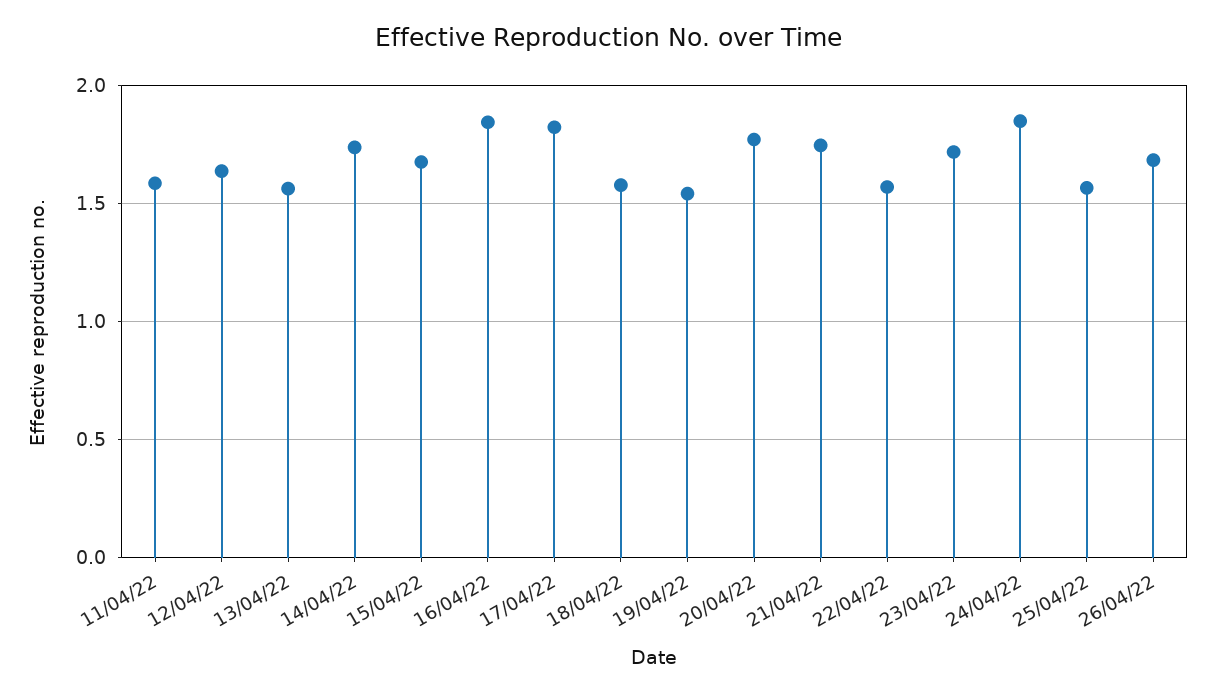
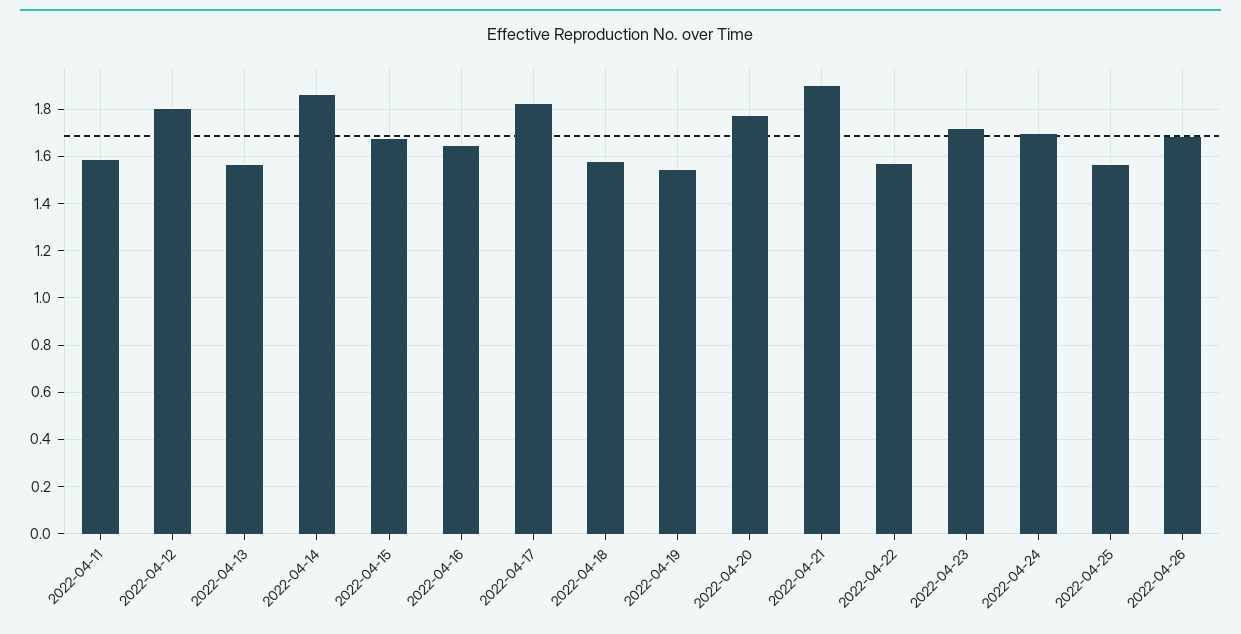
  {
    "11/04/22": 1.6,
-   "12/04/22": 1.65,
+   "12/04/22": 1.8,
    "13/04/22": 1.55,
-   "14/04/22": 1.75,
+   "14/04/22": 1.85,
    "15/04/22": 1.7,
-   "16/04/22": 1.85,
+   "16/04/22": 1.65,
    "17/04/22": 1.8,
    "18/04/22": 1.6,
    "19/04/22": 1.55,
    "20/04/22": 1.75,
-   "21/04/22": 1.75,
+   "21/04/22": 1.9,
    "22/04/22": 1.55,
    "23/04/22": 1.7,
-   "24/04/22": 1.85,
+   "24/04/22": 1.7,
    "25/04/22": 1.55,
    "26/04/22": 1.7
  }

